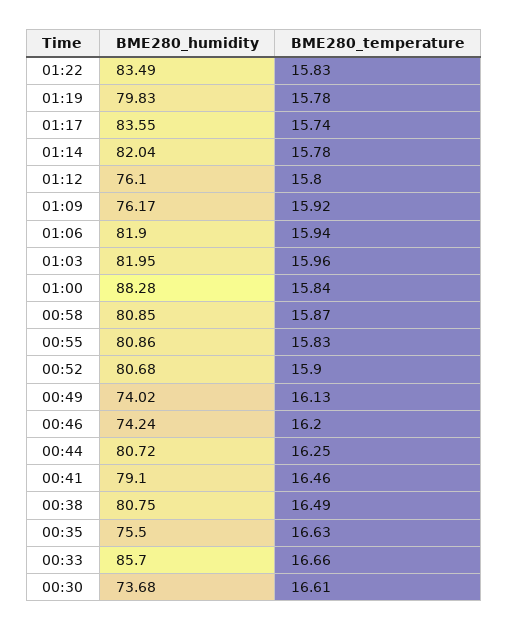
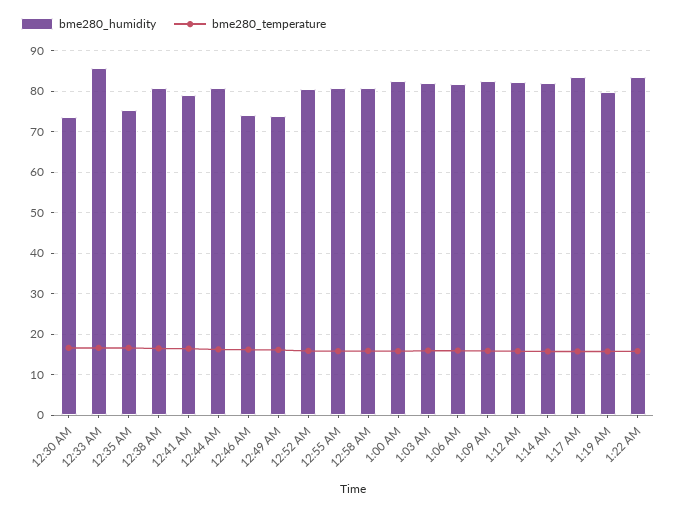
  {
    "BME280_humidity": {
      "01:22": 83.49,
      "01:19": 79.83,
      "01:17": 83.55,
      "01:14": 82.04,
-     "01:12": 76.1,
+     "01:12": 82,
-     "01:09": 76.17,
+     "01:09": 82,
      "01:06": 81.9,
      "01:03": 81.95,
-     "01:00": 88.28,
+     "01:00": 82,
      "00:58": 80.85,
      "00:55": 80.86,
      "00:52": 80.68,
      "00:49": 74.02,
      "00:46": 74.24,
      "00:44": 80.72,
      "00:41": 79.1,
      "00:38": 80.75,
      "00:35": 75.5,
      "00:33": 85.7,
      "00:30": 73.68
    },
    "BME280_temperature": {
      "01:22": 15.83,
      "01:19": 15.78,
      "01:17": 15.74,
      "01:14": 15.78,
      "01:12": 15.8,
      "01:09": 15.92,
      "01:06": 15.94,
      "01:03": 15.96,
      "01:00": 15.84,
      "00:58": 15.87,
      "00:55": 15.83,
      "00:52": 15.9,
      "00:49": 16.13,
      "00:46": 16.2,
      "00:44": 16.25,
      "00:41": 16.46,
      "00:38": 16.49,
      "00:35": 16.63,
      "00:33": 16.66,
      "00:30": 16.61
    }
  }

